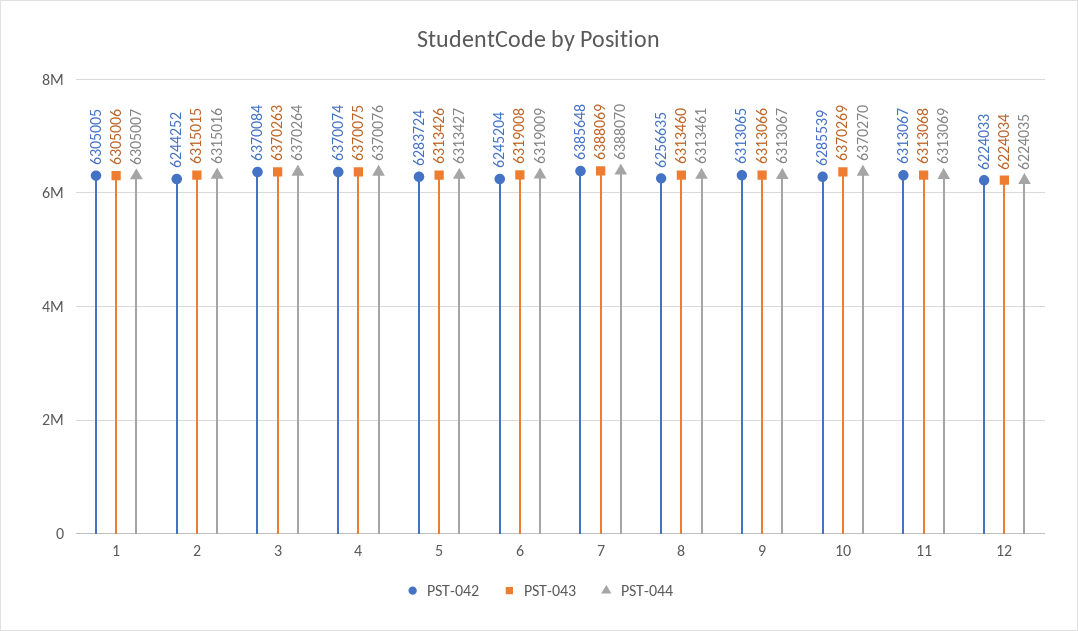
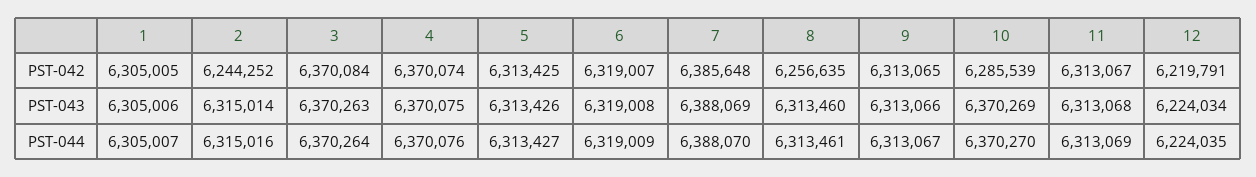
  {
    "PST-042": {
      "1": 6305005,
      "2": 6244252,
      "3": 6370084,
      "4": 6370074,
-     "5": 6283724,
+     "5": 6313425,
-     "6": 6245204,
+     "6": 6319007,
      "7": 6385648,
      "8": 6256635,
      "9": 6313065,
      "10": 6285539,
      "11": 6313067,
-     "12": 6224033
+     "12": 6219791
    },
    "PST-043": {
      "1": 6305006,
-     "2": 6315015,
+     "2": 6315014,
      "3": 6370263,
      "4": 6370075,
      "5": 6313426,
      "6": 6319008,
      "7": 6388069,
      "8": 6313460,
      "9": 6313066,
      "10": 6370269,
      "11": 6313068,
      "12": 6224034
    },
    "PST-044": {
      "1": 6305007,
      "2": 6315016,
      "3": 6370264,
      "4": 6370076,
      "5": 6313427,
      "6": 6319009,
      "7": 6388070,
      "8": 6313461,
      "9": 6313067,
      "10": 6370270,
      "11": 6313069,
      "12": 6224035
    }
  }

